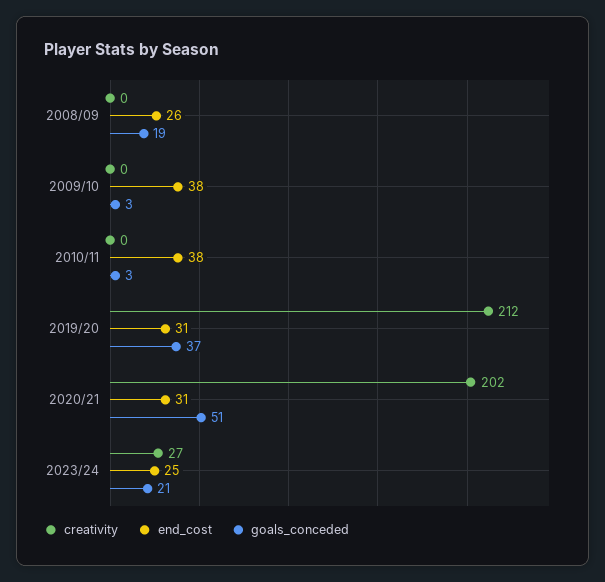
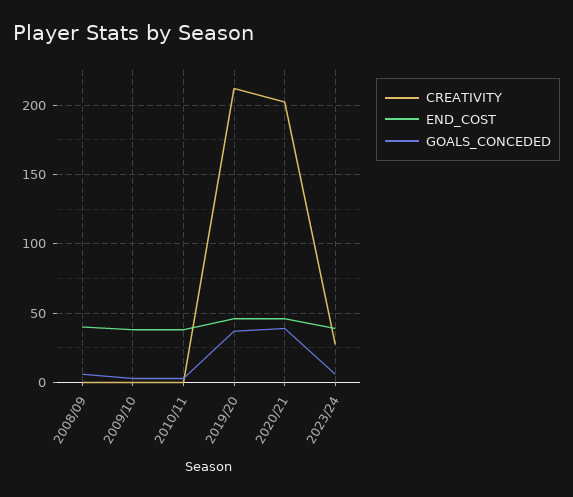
  {
    "creativity": {
      "2008/09": 0,
      "2009/10": 0,
      "2010/11": 0,
      "2019/20": 212,
      "2020/21": 202,
      "2023/24": 27
    },
    "end_cost": {
-     "2008/09": 26,
+     "2008/09": 40,
      "2009/10": 38,
      "2010/11": 38,
-     "2019/20": 31,
+     "2019/20": 45,
-     "2020/21": 31,
+     "2020/21": 45,
-     "2023/24": 25
+     "2023/24": 40
    },
    "goals_conceded": {
-     "2008/09": 19,
+     "2008/09": 5,
      "2009/10": 3,
      "2010/11": 3,
      "2019/20": 37,
-     "2020/21": 51,
+     "2020/21": 40,
-     "2023/24": 21
+     "2023/24": 5
    }
  }

